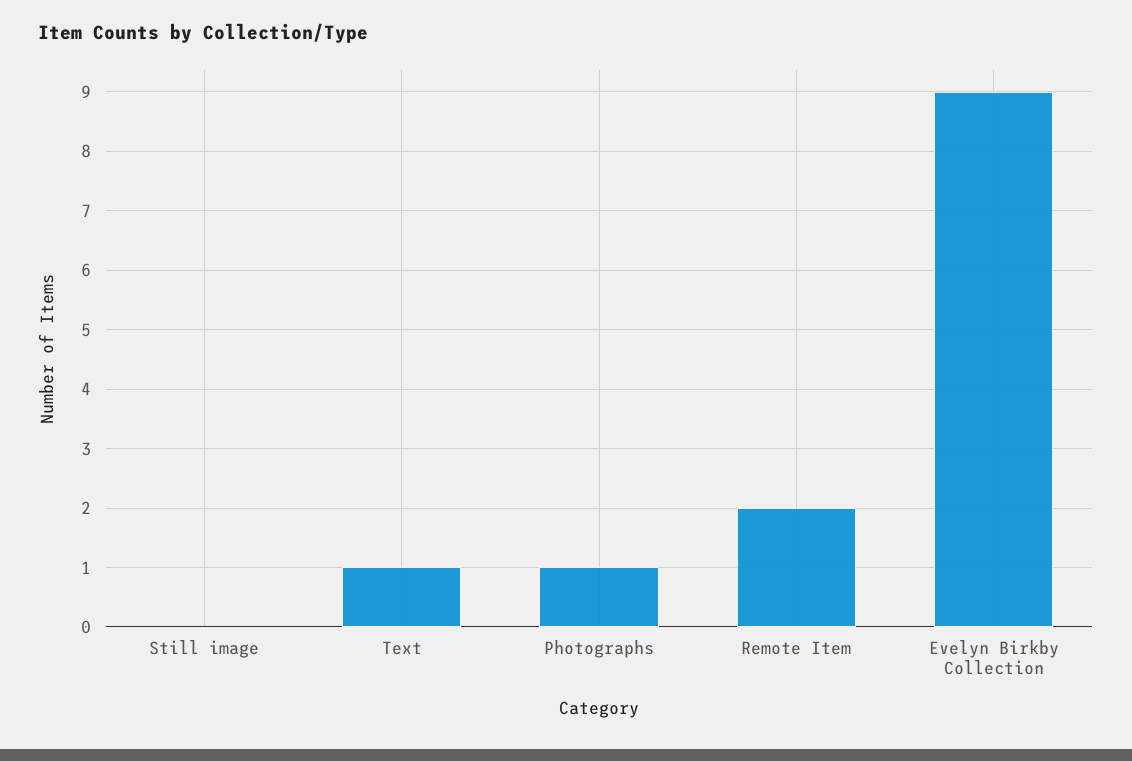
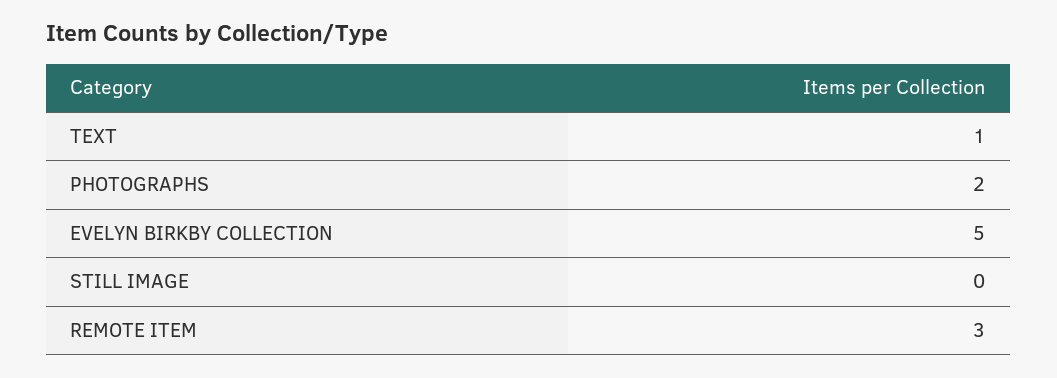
  {
    "Still image": 0,
    "Text": 1,
-   "Photographs": 1,
+   "Photographs": 2,
-   "Remote Item": 2,
+   "Remote Item": 3,
-   "Evelyn Birkby Collection": 9
+   "Evelyn Birkby Collection": 5
  }

